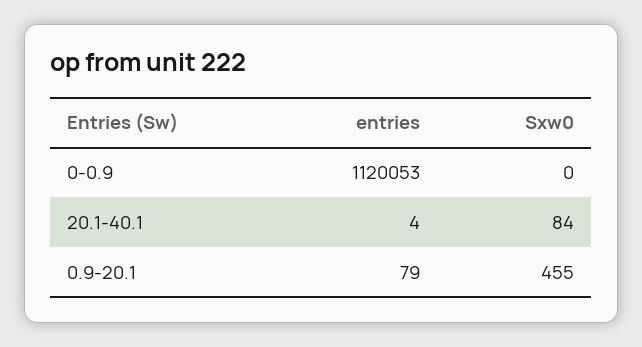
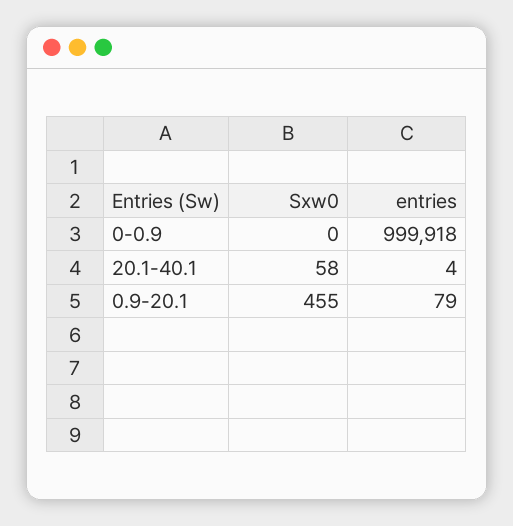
  {
    "entries": {
-     "0-0.9": 1120053,
+     "0-0.9": 999918,
      "20.1-40.1": 4,
      "0.9-20.1": 79
    },
    "Sxw0": {
      "0-0.9": 0,
-     "20.1-40.1": 84,
+     "20.1-40.1": 58,
      "0.9-20.1": 455
    }
  }

